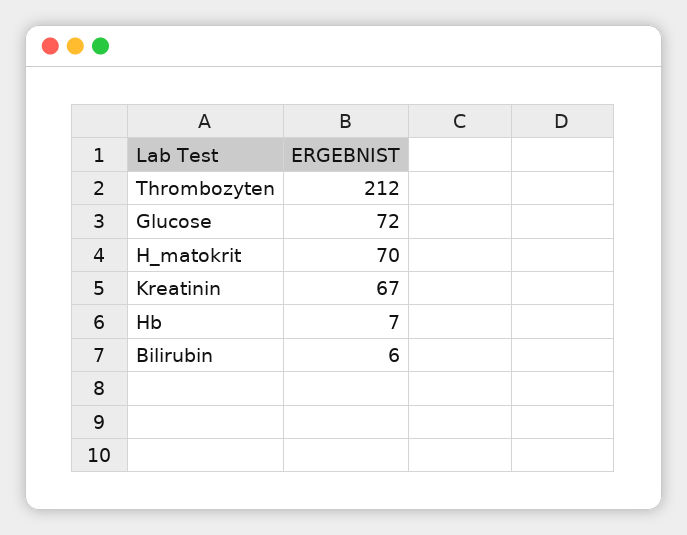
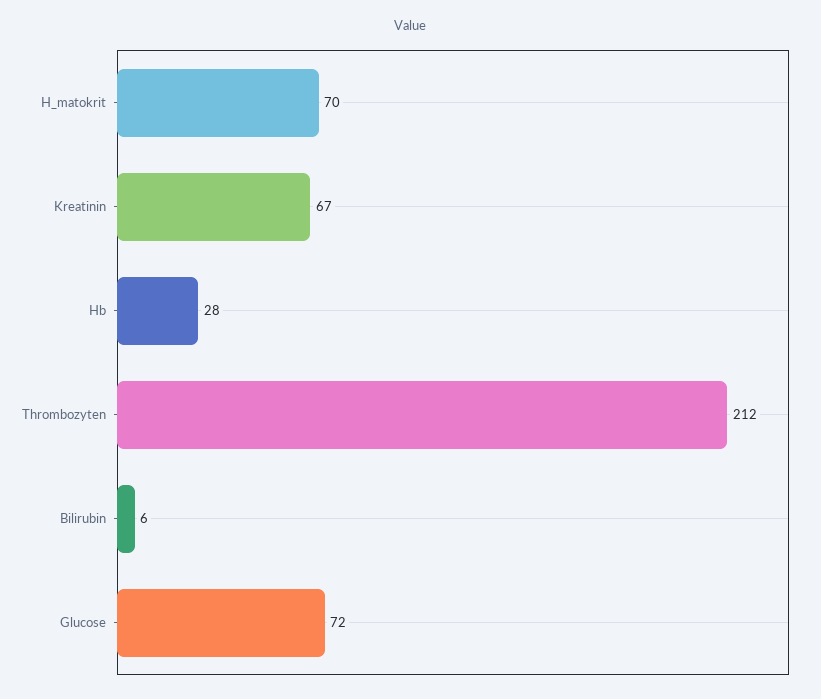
  {
    "Thrombozyten": 212,
    "Glucose": 72,
    "H_matokrit": 70,
    "Kreatinin": 67,
-   "Hb": 7,
+   "Hb": 28,
    "Bilirubin": 6
  }

